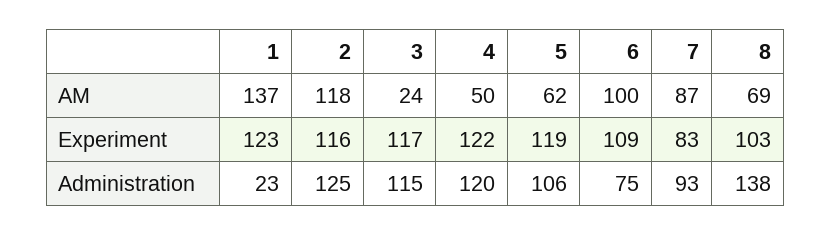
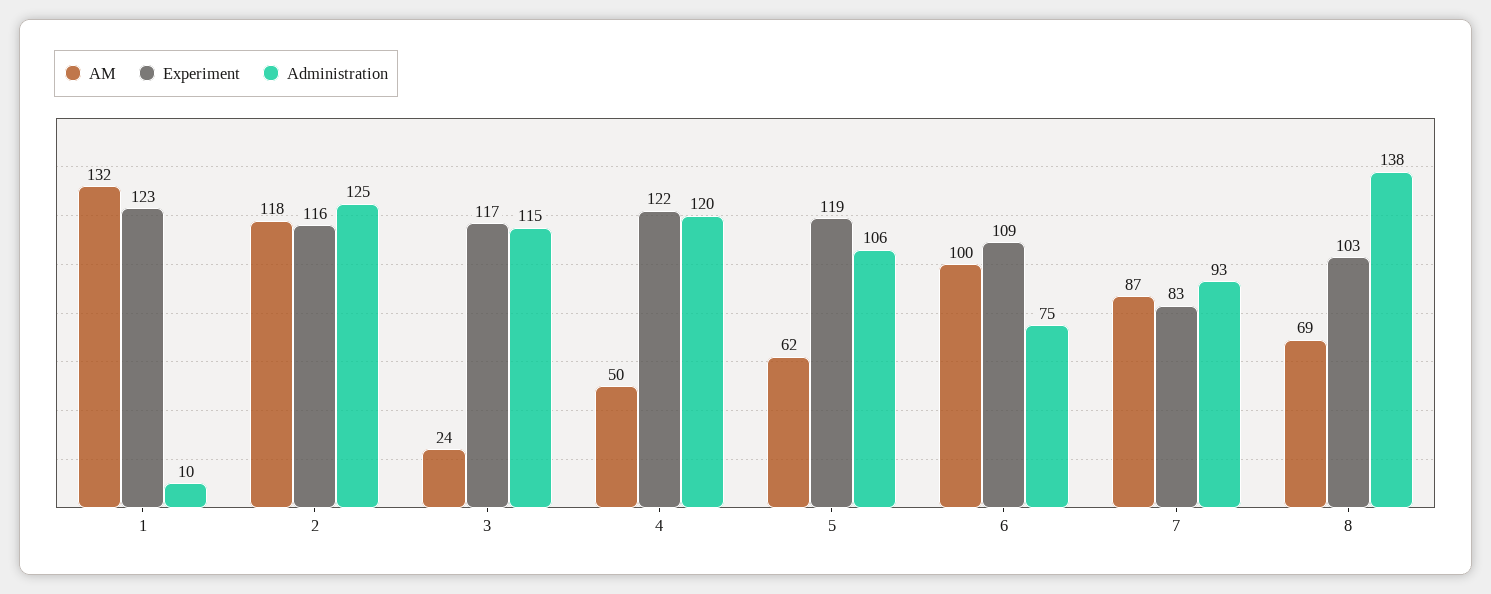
  {
    "AM": {
-     "1": 137,
+     "1": 132,
      "2": 118,
      "3": 24,
      "4": 50,
      "5": 62,
      "6": 100,
      "7": 87,
      "8": 69
    },
    "Experiment": {
      "1": 123,
      "2": 116,
      "3": 117,
      "4": 122,
      "5": 119,
      "6": 109,
      "7": 83,
      "8": 103
    },
    "Administration": {
-     "1": 23,
+     "1": 10,
      "2": 125,
      "3": 115,
      "4": 120,
      "5": 106,
      "6": 75,
      "7": 93,
      "8": 138
    }
  }

